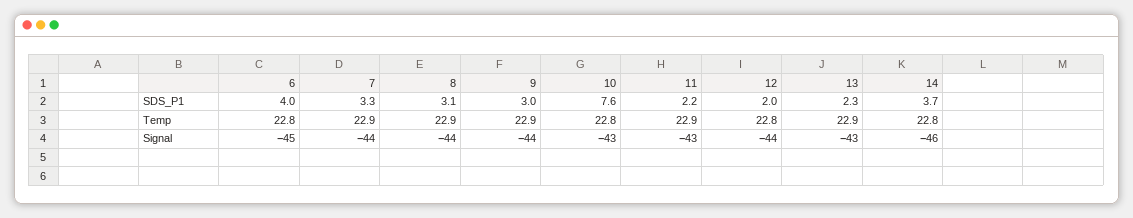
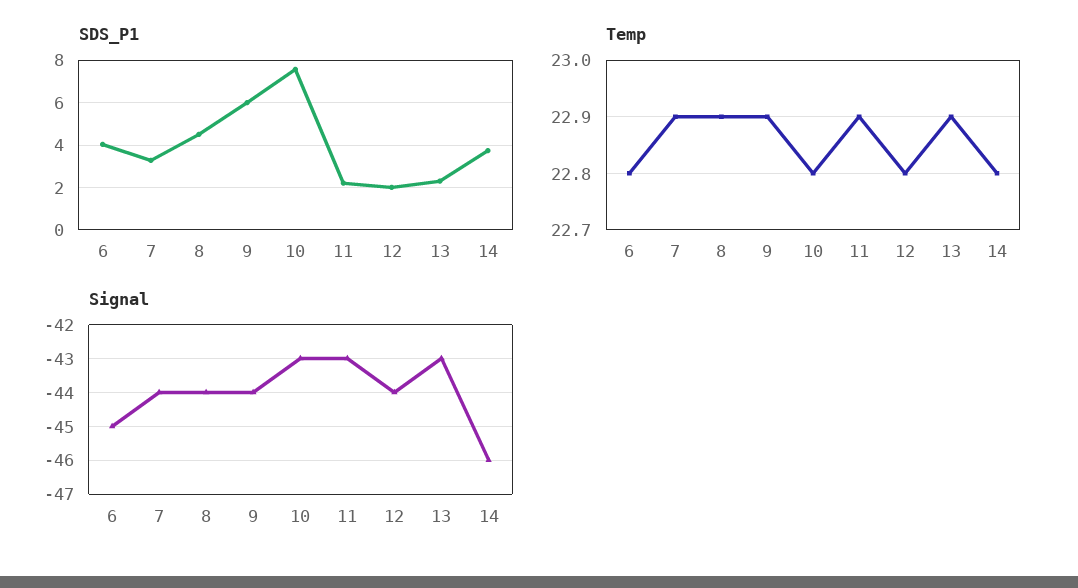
  {
    "SDS_P1": {
      "6": 4,
      "7": 3.3,
-     "8": 3.1,
+     "8": 4.5,
-     "9": 3,
+     "9": 6,
      "10": 7.6,
      "11": 2.2,
      "12": 2,
      "13": 2.3,
      "14": 3.7
    },
    "Temp": {
      "6": 22.8,
      "7": 22.9,
      "8": 22.9,
      "9": 22.9,
      "10": 22.8,
      "11": 22.9,
      "12": 22.8,
      "13": 22.9,
      "14": 22.8
    },
    "Signal": {
      "6": -45,
      "7": -44,
      "8": -44,
      "9": -44,
      "10": -43,
      "11": -43,
      "12": -44,
      "13": -43,
      "14": -46
    }
  }

